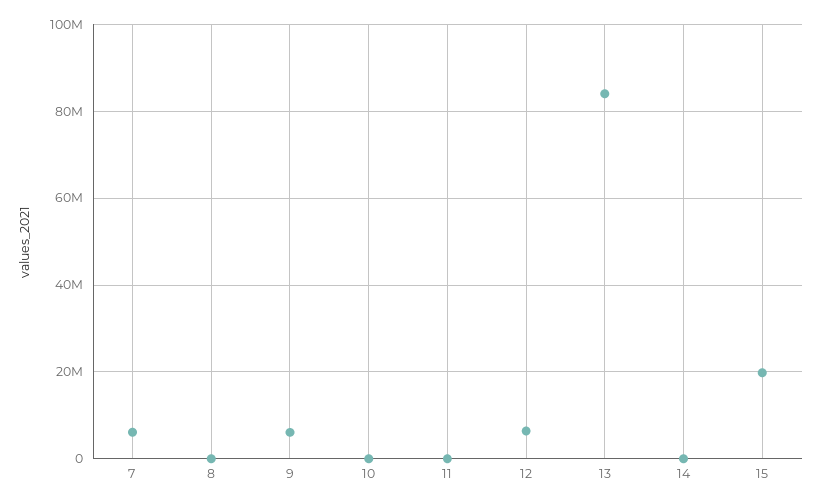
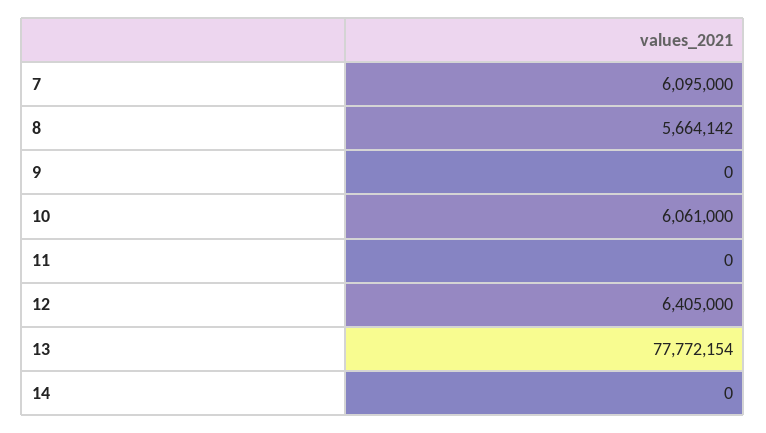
  {
    "7": 6095000,
-   "8": 0,
+   "8": 5664142,
-   "9": 6000000,
+   "9": 0,
-   "10": 0,
+   "10": 6061000,
    "11": 0,
    "12": 6405000,
-   "13": 84000000,
+   "13": 77772154,
-   "14": 0,
+   "14": 0
-   "15": 20000000
  }

